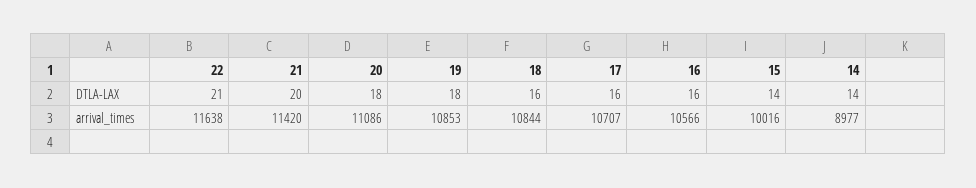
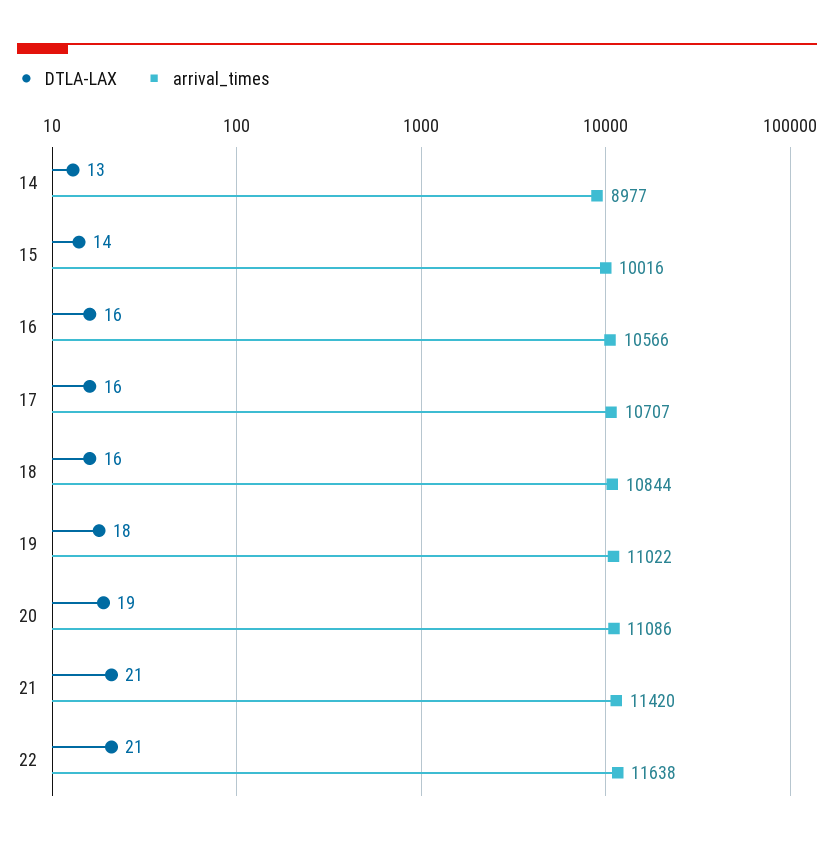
  {
    "DTLA-LAX": {
      "22": 21,
-     "21": 20,
+     "21": 21,
-     "20": 18,
+     "20": 19,
      "19": 18,
      "18": 16,
      "17": 16,
      "16": 16,
      "15": 14,
-     "14": 14
+     "14": 13
    },
    "arrival_times": {
      "22": 11638,
      "21": 11420,
      "20": 11086,
-     "19": 10853,
+     "19": 11022,
      "18": 10844,
      "17": 10707,
      "16": 10566,
      "15": 10016,
      "14": 8977
    }
  }

